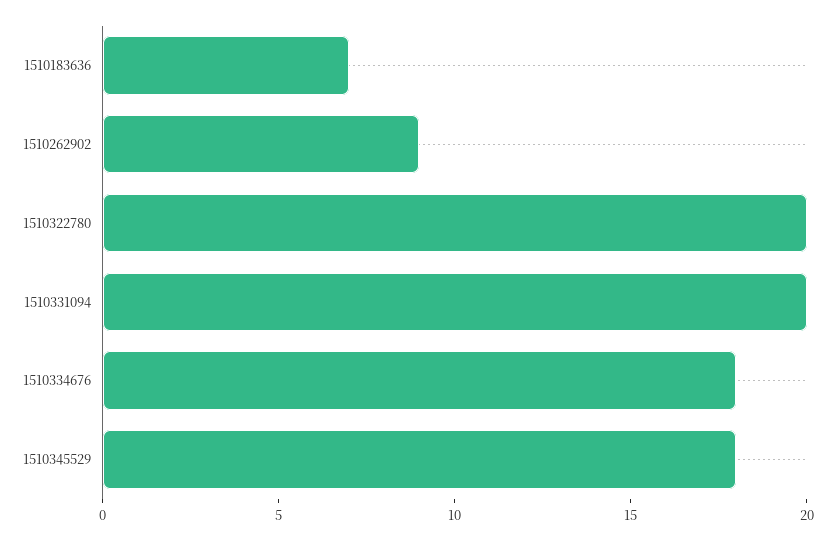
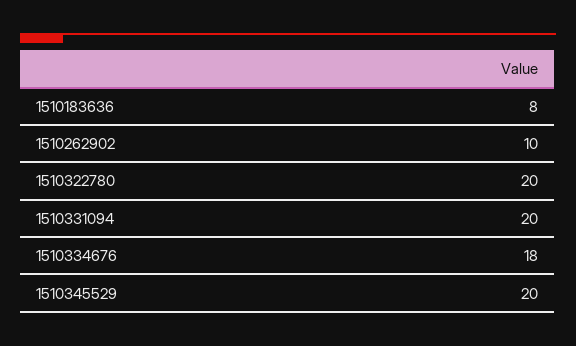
  {
-   "1510183636": 7,
+   "1510183636": 8,
-   "1510262902": 9,
+   "1510262902": 10,
    "1510322780": 20,
    "1510331094": 20,
    "1510334676": 18,
-   "1510345529": 18
+   "1510345529": 20
  }

